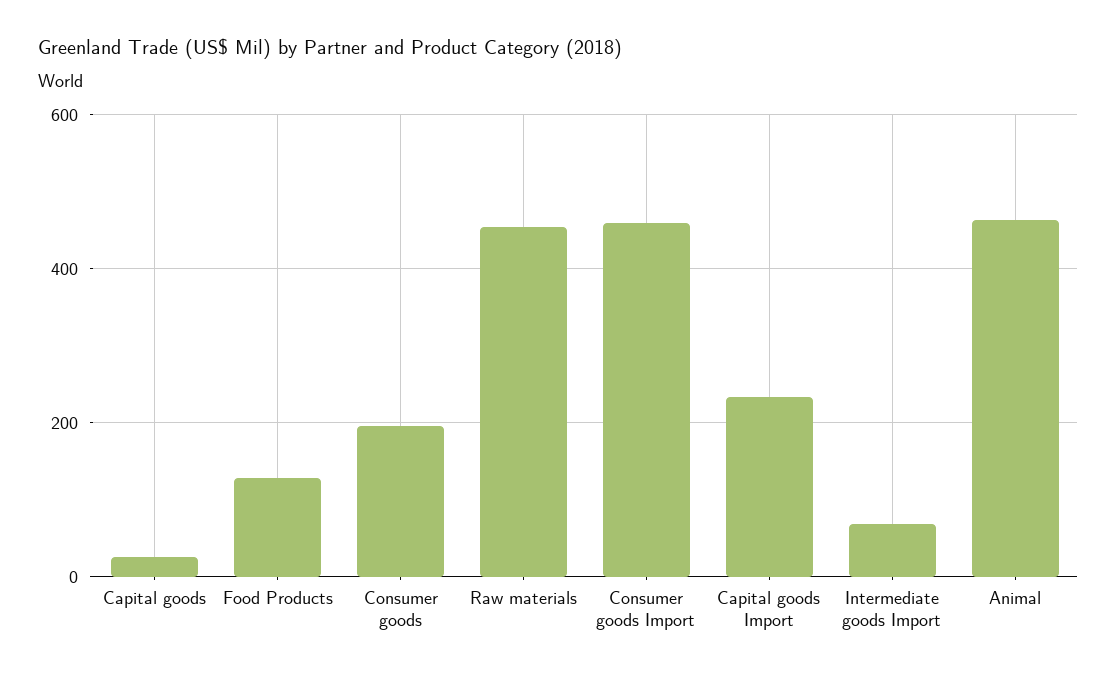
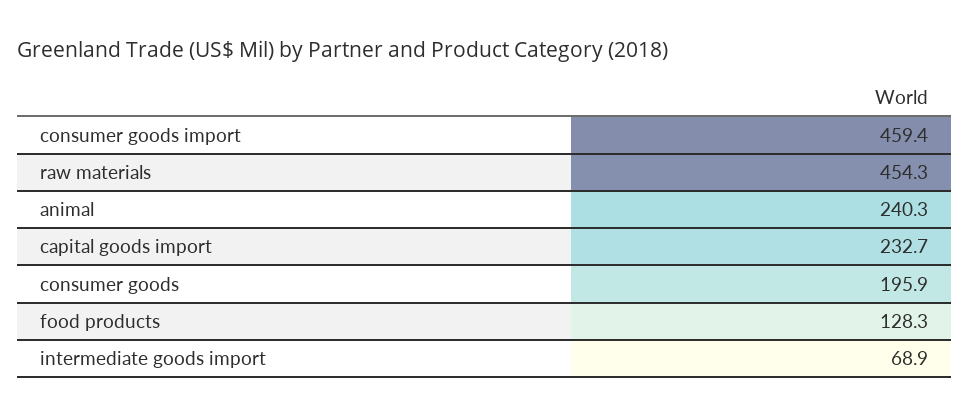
  {
-   "Capital goods": 20,
    "Food Products": 128.3,
    "Consumer goods": 195.9,
    "Raw materials": 454.3,
    "Consumer goods Import": 459.4,
    "Capital goods Import": 232.7,
    "Intermediate goods Import": 68.9,
-   "Animal": 460
+   "Animal": 240.3
  }

